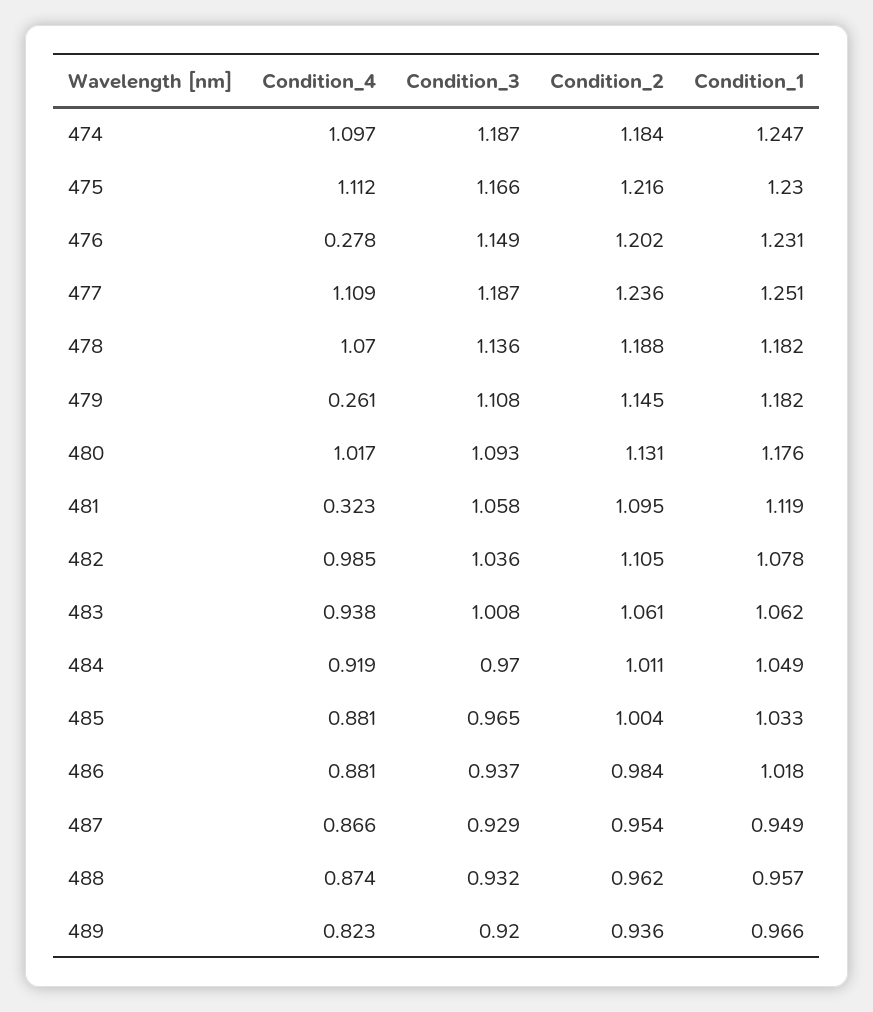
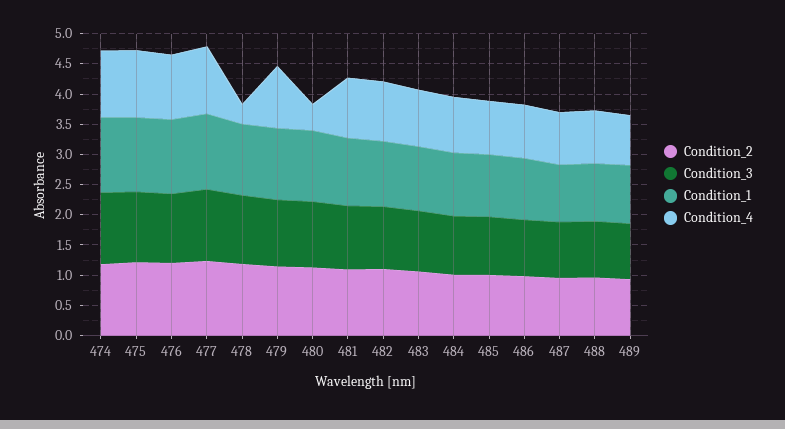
  {
    "Condition_4": {
      "474": 1.097,
      "475": 1.112,
-     "476": 0.278,
+     "476": 1,
      "477": 1.109,
-     "478": 1.07,
+     "478": 0.25,
-     "479": 0.261,
+     "479": 1,
-     "480": 1.017,
+     "480": 0.5,
-     "481": 0.323,
+     "481": 1,
      "482": 0.985,
      "483": 0.938,
      "484": 0.919,
      "485": 0.881,
      "486": 0.881,
      "487": 0.866,
      "488": 0.874,
      "489": 0.823
    },
    "Condition_3": {
      "474": 1.187,
      "475": 1.166,
      "476": 1.149,
      "477": 1.187,
      "478": 1.136,
      "479": 1.108,
      "480": 1.093,
      "481": 1.058,
      "482": 1.036,
      "483": 1.008,
      "484": 0.97,
      "485": 0.965,
      "486": 0.937,
      "487": 0.929,
      "488": 0.932,
      "489": 0.92
    },
    "Condition_2": {
      "474": 1.184,
      "475": 1.216,
      "476": 1.202,
      "477": 1.236,
      "478": 1.188,
      "479": 1.145,
      "480": 1.131,
      "481": 1.095,
      "482": 1.105,
      "483": 1.061,
      "484": 1.011,
      "485": 1.004,
      "486": 0.984,
      "487": 0.954,
      "488": 0.962,
      "489": 0.936
    },
    "Condition_1": {
      "474": 1.247,
      "475": 1.23,
      "476": 1.231,
      "477": 1.251,
      "478": 1.182,
      "479": 1.182,
      "480": 1.176,
      "481": 1.119,
      "482": 1.078,
      "483": 1.062,
      "484": 1.049,
      "485": 1.033,
      "486": 1.018,
      "487": 0.949,
      "488": 0.957,
      "489": 0.966
    }
  }

